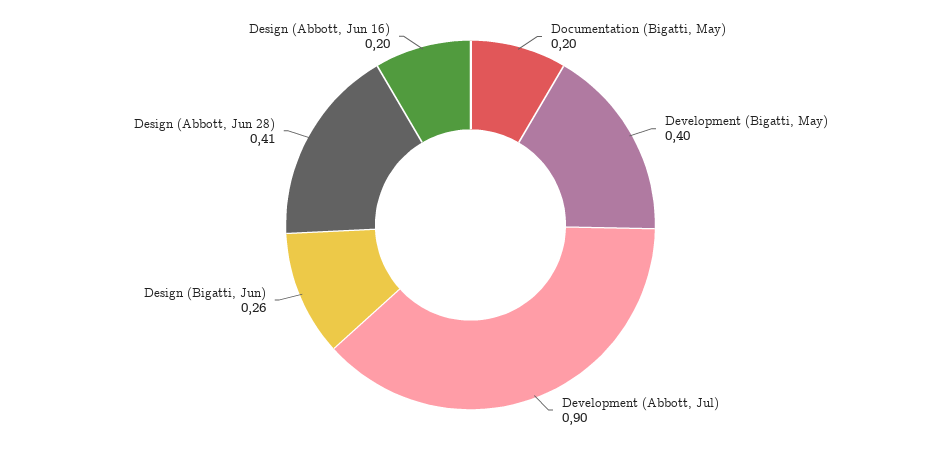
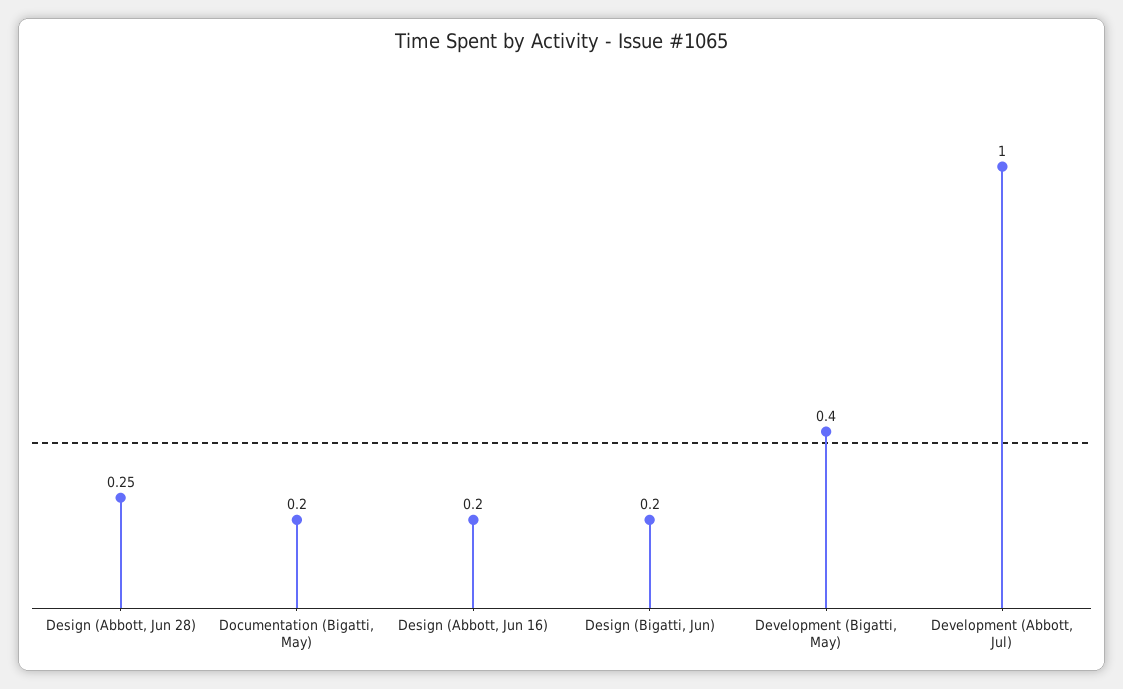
  {
    "Documentation (Bigatti, May)": 0.2,
    "Development (Bigatti, May)": 0.4,
-   "Development (Abbott, Jul)": 0.9,
+   "Development (Abbott, Jul)": 1,
-   "Design (Bigatti, Jun)": 0.26,
+   "Design (Bigatti, Jun)": 0.2,
-   "Design (Abbott, Jun 28)": 0.41,
+   "Design (Abbott, Jun 28)": 0.25,
    "Design (Abbott, Jun 16)": 0.2
  }

